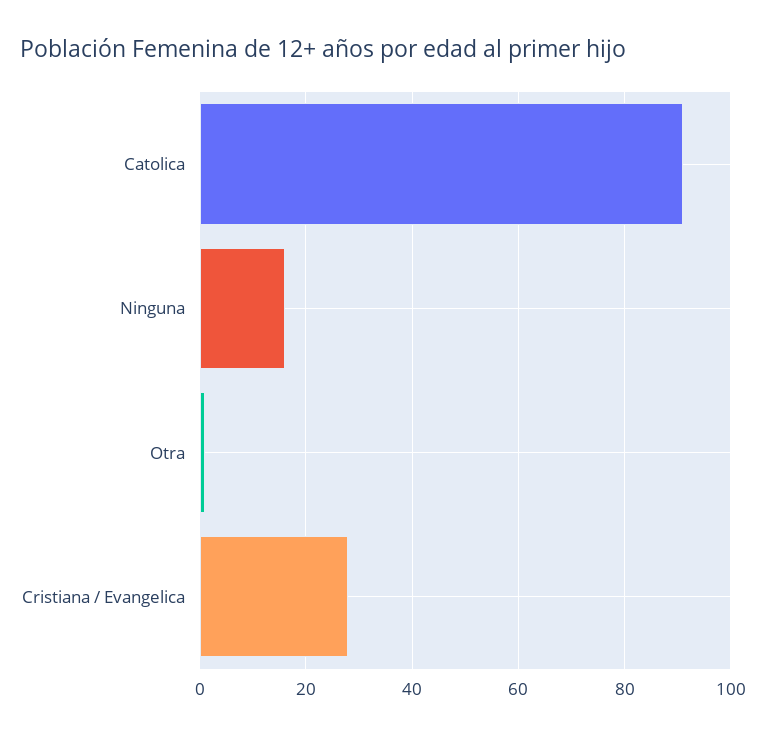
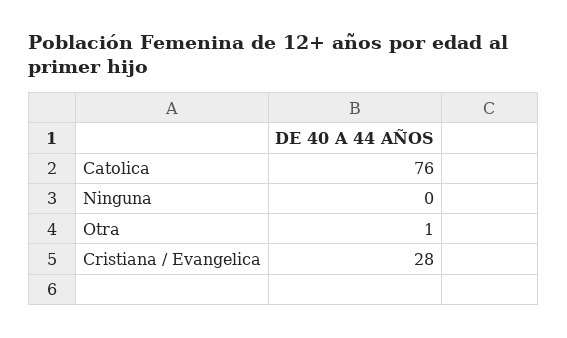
  {
-   "Catolica": 90,
+   "Catolica": 76,
-   "Ninguna": 15,
+   "Ninguna": 0,
    "Otra": 1,
    "Cristiana / Evangelica": 28
  }

